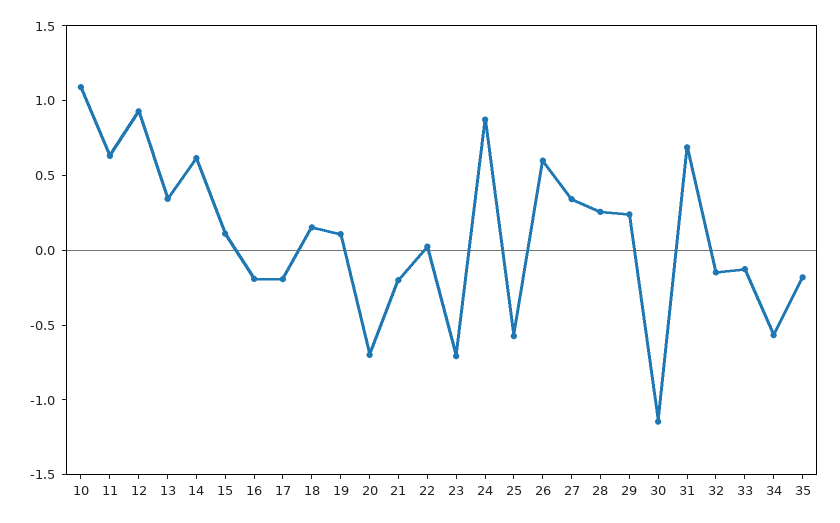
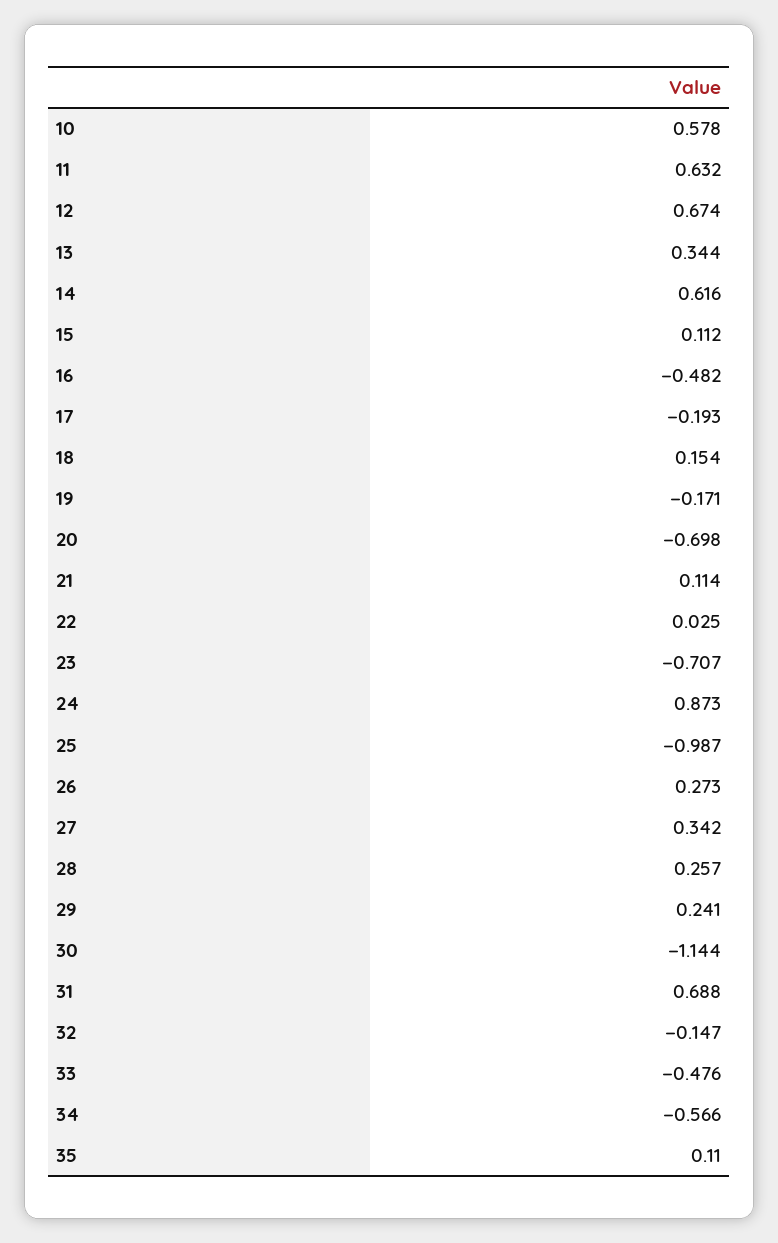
  {
-   "10": 1.1,
+   "10": 0.578,
    "11": 0.632,
-   "12": 0.9,
+   "12": 0.674,
    "13": 0.344,
    "14": 0.616,
    "15": 0.112,
-   "16": -0.2,
+   "16": -0.482,
    "17": -0.193,
    "18": 0.154,
-   "19": 0.1,
+   "19": -0.171,
    "20": -0.698,
-   "21": -0.2,
+   "21": 0.114,
    "22": 0.025,
    "23": -0.707,
    "24": 0.873,
-   "25": -0.6,
+   "25": -0.987,
-   "26": 0.6,
+   "26": 0.273,
    "27": 0.342,
    "28": 0.257,
    "29": 0.241,
    "30": -1.144,
    "31": 0.688,
    "32": -0.147,
-   "33": -0.1,
+   "33": -0.476,
    "34": -0.566,
-   "35": -0.2
+   "35": 0.11
  }

